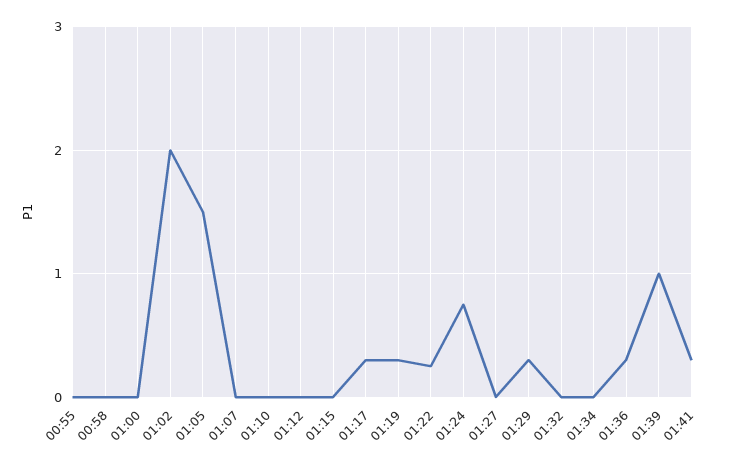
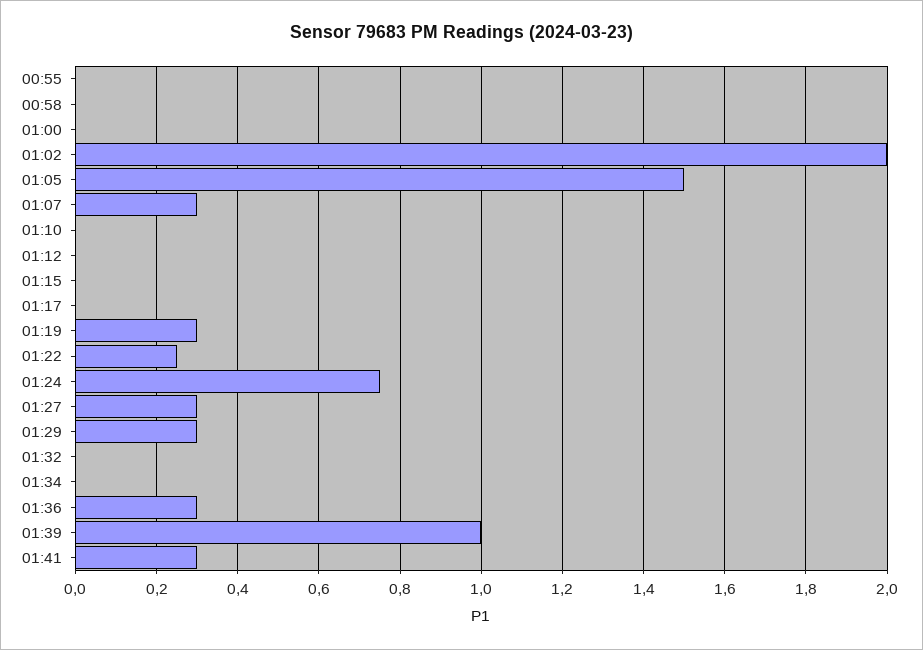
  {
    "00:55": 0,
    "00:58": 0,
    "01:00": 0,
    "01:02": 2,
    "01:05": 1.5,
-   "01:07": 0,
+   "01:07": 0.3,
    "01:10": 0,
    "01:12": 0,
    "01:15": 0,
-   "01:17": 0.3,
+   "01:17": 0,
    "01:19": 0.3,
    "01:22": 0.25,
    "01:24": 0.75,
-   "01:27": 0,
+   "01:27": 0.3,
    "01:29": 0.3,
    "01:32": 0,
    "01:34": 0,
    "01:36": 0.3,
    "01:39": 1,
    "01:41": 0.3
  }

